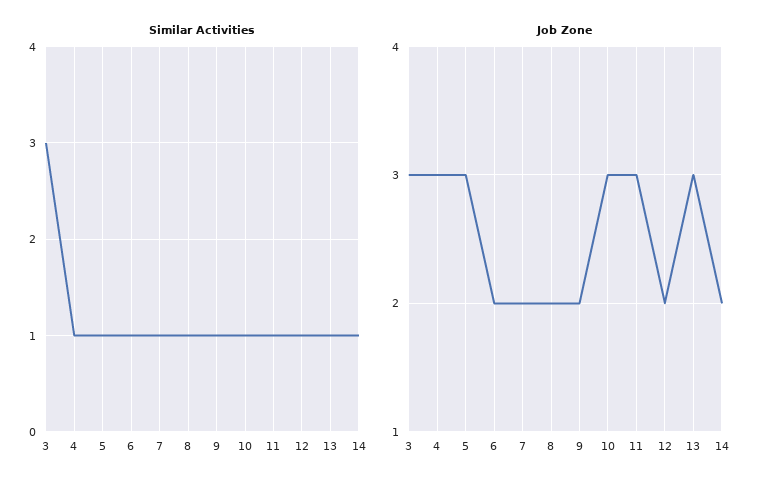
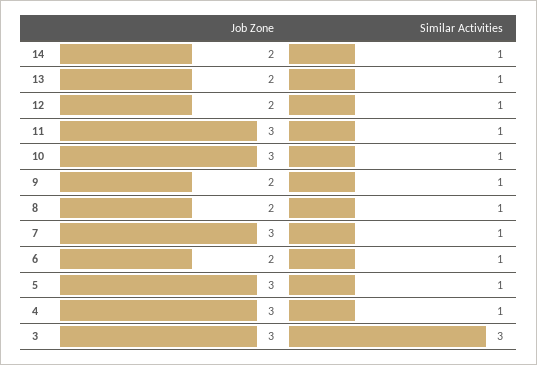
  {
    "Similar Activities": {
      "3": 3,
      "4": 1,
      "5": 1,
      "6": 1,
      "7": 1,
      "8": 1,
      "9": 1,
      "10": 1,
      "11": 1,
      "12": 1,
      "13": 1,
      "14": 1
    },
    "Job Zone": {
      "3": 3,
      "4": 3,
      "5": 3,
      "6": 2,
-     "7": 2,
+     "7": 3,
      "8": 2,
      "9": 2,
      "10": 3,
      "11": 3,
      "12": 2,
-     "13": 3,
+     "13": 2,
      "14": 2
    }
  }

